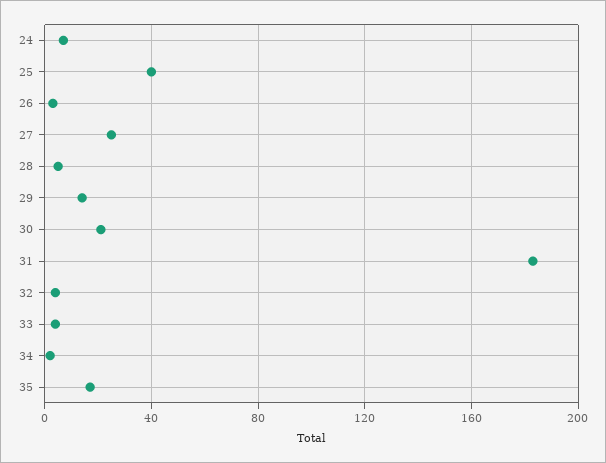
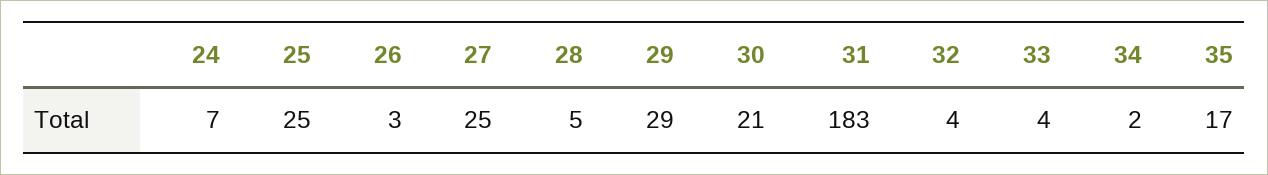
  {
    "24": 7,
-   "25": 40,
+   "25": 25,
    "26": 3,
    "27": 25,
    "28": 5,
-   "29": 15,
+   "29": 29,
    "30": 21,
    "31": 183,
    "32": 4,
    "33": 4,
    "34": 2,
    "35": 17
  }

